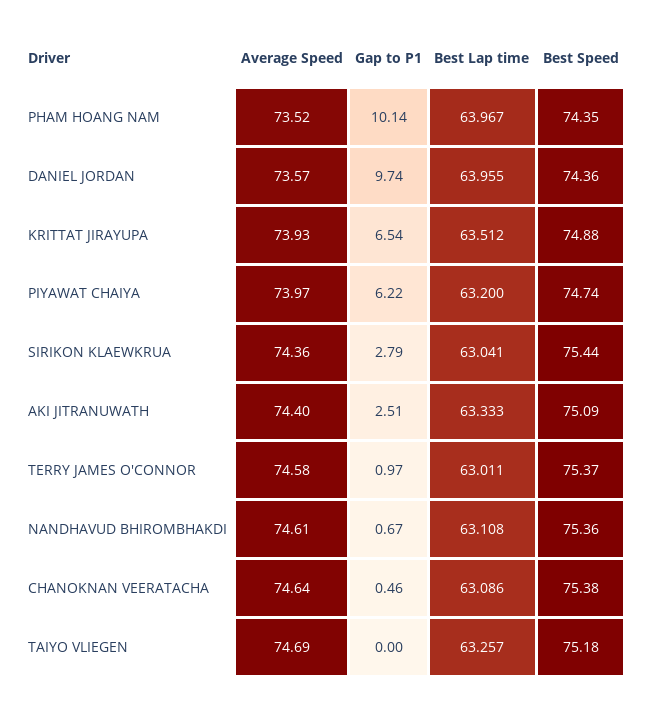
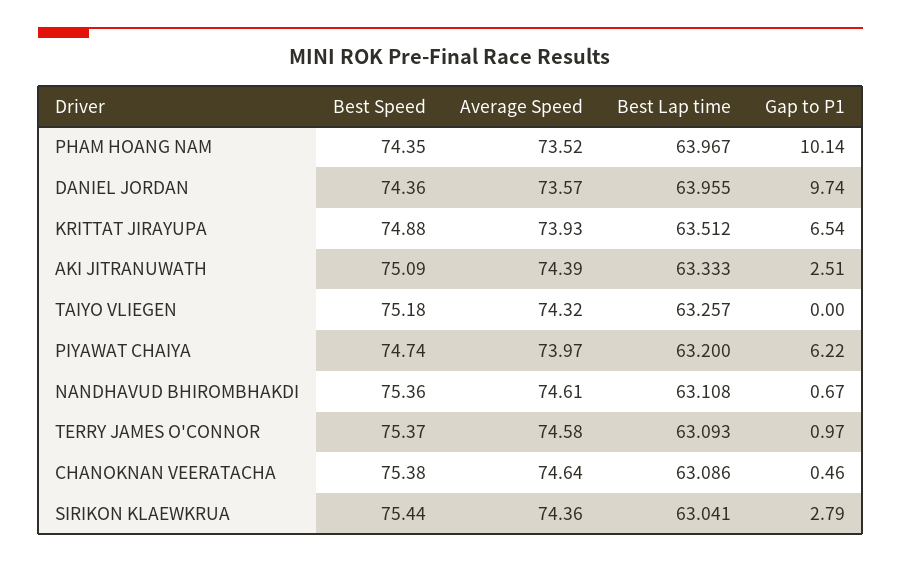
  {
    "Average Speed": {
      "PHAM HOANG NAM": 73.52,
      "DANIEL JORDAN": 73.57,
      "KRITTAT JIRAYUPA": 73.93,
      "PIYAWAT CHAIYA": 73.97,
      "SIRIKON KLAEWKRUA": 74.36,
-     "AKI JITRANUWATH": 74.4,
+     "AKI JITRANUWATH": 74.39,
      "TERRY JAMES O'CONNOR": 74.58,
      "NANDHAVUD BHIROMBHAKDI": 74.61,
      "CHANOKNAN VEERATACHA": 74.64,
-     "TAIYO VLIEGEN": 74.69
+     "TAIYO VLIEGEN": 74.32
    },
    "Gap to P1": {
      "PHAM HOANG NAM": 10.14,
      "DANIEL JORDAN": 9.74,
      "KRITTAT JIRAYUPA": 6.54,
      "PIYAWAT CHAIYA": 6.22,
      "SIRIKON KLAEWKRUA": 2.79,
      "AKI JITRANUWATH": 2.51,
      "TERRY JAMES O'CONNOR": 0.97,
      "NANDHAVUD BHIROMBHAKDI": 0.67,
      "CHANOKNAN VEERATACHA": 0.46,
      "TAIYO VLIEGEN": 0
    },
    "Best Lap time": {
      "PHAM HOANG NAM": 63.967,
      "DANIEL JORDAN": 63.955,
      "KRITTAT JIRAYUPA": 63.512,
      "PIYAWAT CHAIYA": 63.2,
      "SIRIKON KLAEWKRUA": 63.041,
      "AKI JITRANUWATH": 63.333,
-     "TERRY JAMES O'CONNOR": 63.011,
+     "TERRY JAMES O'CONNOR": 63.093,
      "NANDHAVUD BHIROMBHAKDI": 63.108,
      "CHANOKNAN VEERATACHA": 63.086,
      "TAIYO VLIEGEN": 63.257
    },
    "Best Speed": {
      "PHAM HOANG NAM": 74.35,
      "DANIEL JORDAN": 74.36,
      "KRITTAT JIRAYUPA": 74.88,
      "PIYAWAT CHAIYA": 74.74,
      "SIRIKON KLAEWKRUA": 75.44,
      "AKI JITRANUWATH": 75.09,
      "TERRY JAMES O'CONNOR": 75.37,
      "NANDHAVUD BHIROMBHAKDI": 75.36,
      "CHANOKNAN VEERATACHA": 75.38,
      "TAIYO VLIEGEN": 75.18
    }
  }

